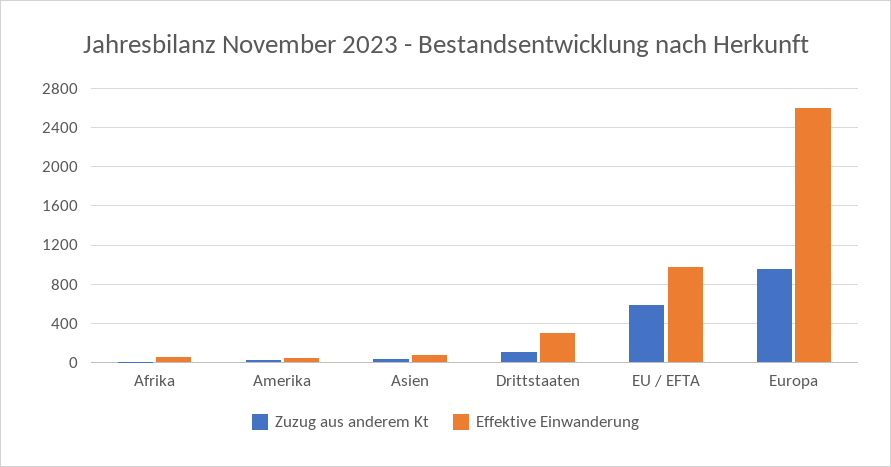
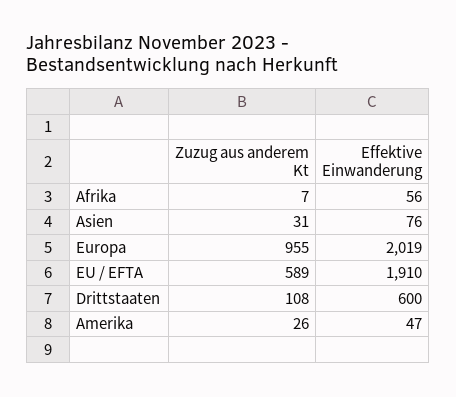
  {
    "Zuzug aus anderem Kt": {
      "Afrika": 7,
      "Amerika": 26,
      "Asien": 31,
      "Drittstaaten": 108,
      "EU / EFTA": 589,
      "Europa": 955
    },
    "Effektive Einwanderung": {
      "Afrika": 56,
      "Amerika": 47,
      "Asien": 76,
-     "Drittstaaten": 300,
+     "Drittstaaten": 600,
-     "EU / EFTA": 1000,
+     "EU / EFTA": 1910,
-     "Europa": 2600
+     "Europa": 2019
    }
  }

